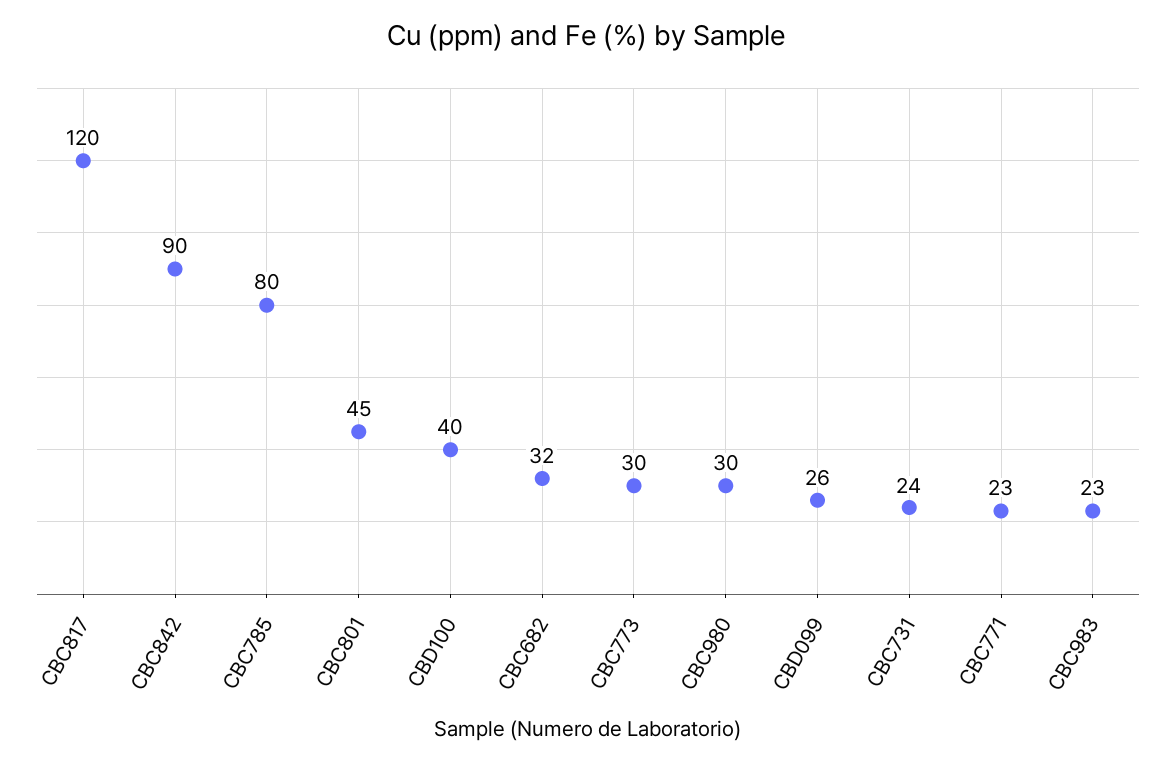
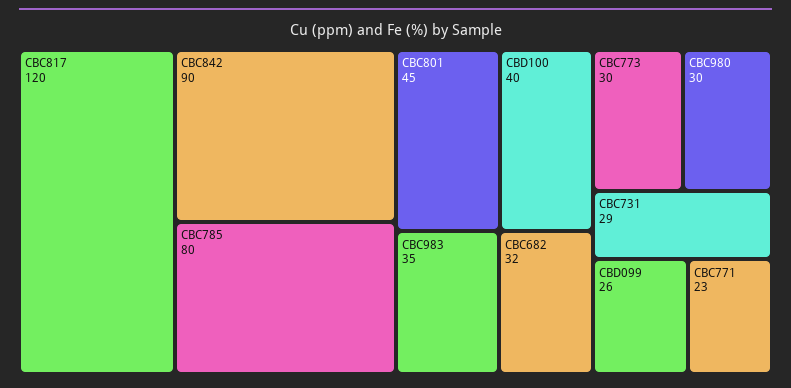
  {
    "CBC817": 120,
    "CBC842": 90,
    "CBC785": 80,
    "CBC801": 45,
    "CBD100": 40,
    "CBC682": 32,
    "CBC773": 30,
    "CBC980": 30,
    "CBD099": 26,
-   "CBC731": 24,
+   "CBC731": 29,
    "CBC771": 23,
-   "CBC983": 23
+   "CBC983": 35
  }

